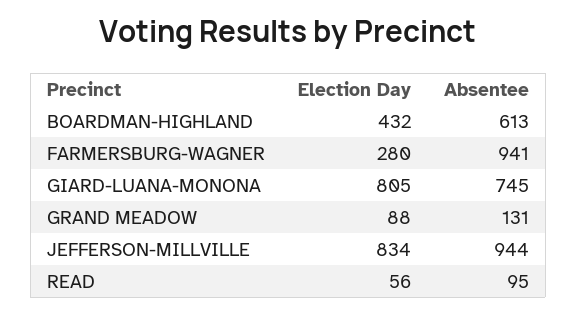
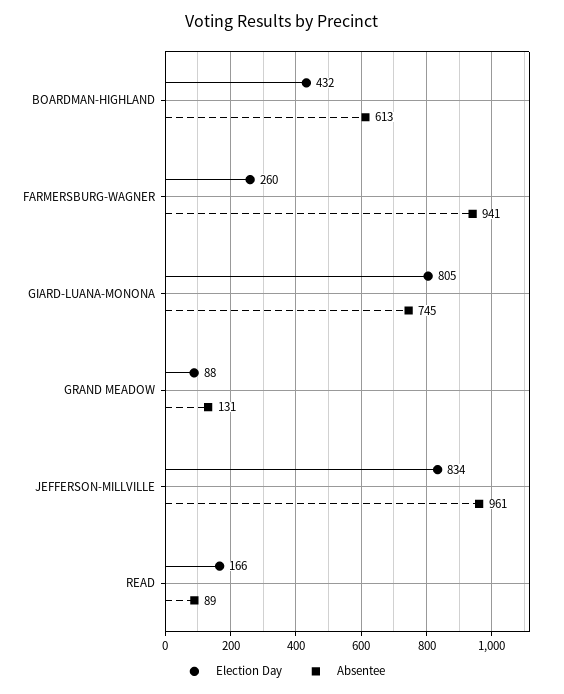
  {
    "Election Day": {
      "BOARDMAN-HIGHLAND": 432,
-     "FARMERSBURG-WAGNER": 280,
+     "FARMERSBURG-WAGNER": 260,
      "GIARD-LUANA-MONONA": 805,
      "GRAND MEADOW": 88,
      "JEFFERSON-MILLVILLE": 834,
-     "READ": 56
+     "READ": 166
    },
    "Absentee": {
      "BOARDMAN-HIGHLAND": 613,
      "FARMERSBURG-WAGNER": 941,
      "GIARD-LUANA-MONONA": 745,
      "GRAND MEADOW": 131,
-     "JEFFERSON-MILLVILLE": 944,
+     "JEFFERSON-MILLVILLE": 961,
-     "READ": 95
+     "READ": 89
    }
  }

